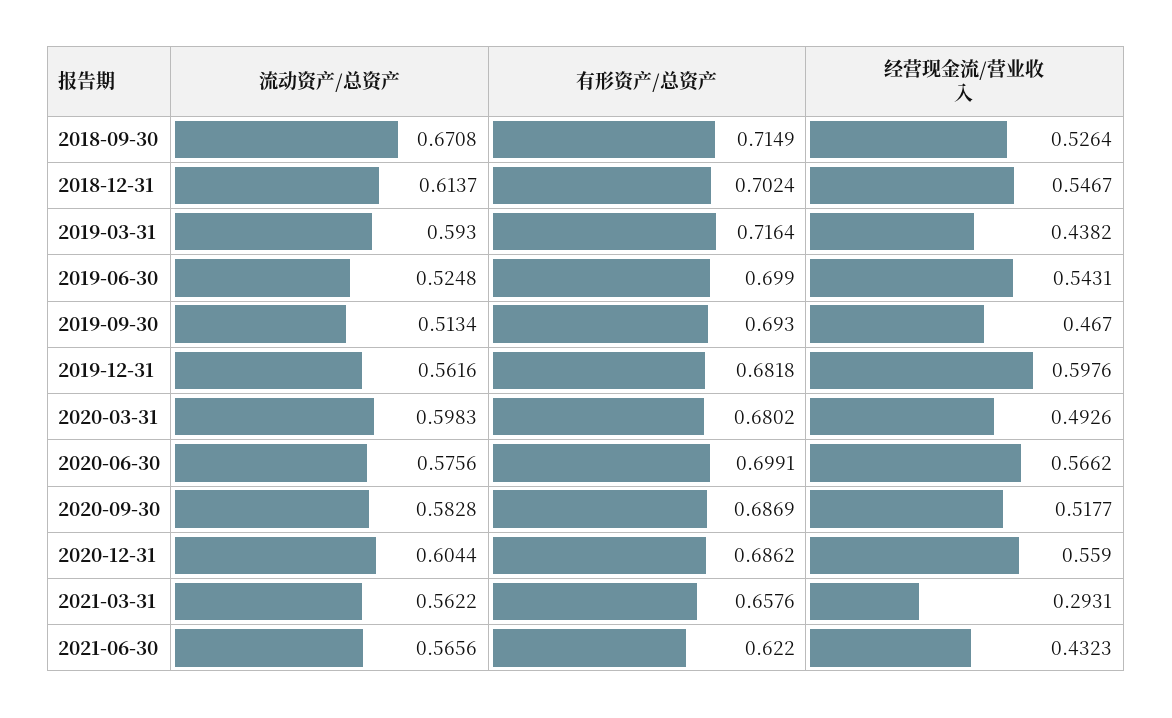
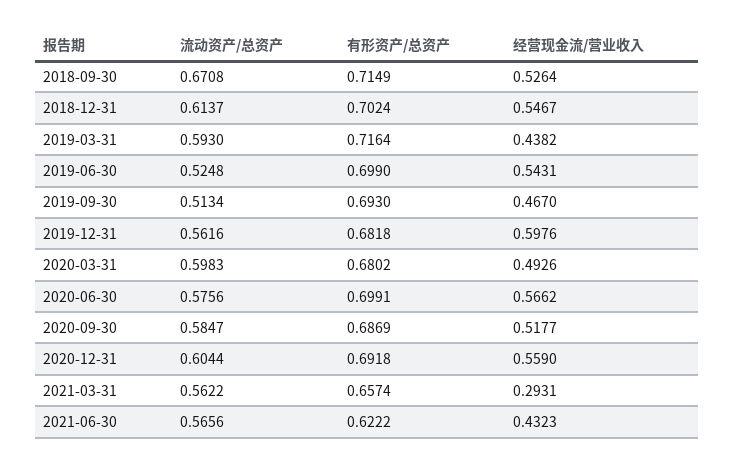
  {
    "流动资产/总资产": {
      "2018-09-30": 0.6708,
      "2018-12-31": 0.6137,
      "2019-03-31": 0.593,
      "2019-06-30": 0.5248,
      "2019-09-30": 0.5134,
      "2019-12-31": 0.5616,
      "2020-03-31": 0.5983,
      "2020-06-30": 0.5756,
-     "2020-09-30": 0.5828,
+     "2020-09-30": 0.5847,
      "2020-12-31": 0.6044,
      "2021-03-31": 0.5622,
      "2021-06-30": 0.5656
    },
    "有形资产/总资产": {
      "2018-09-30": 0.7149,
      "2018-12-31": 0.7024,
      "2019-03-31": 0.7164,
      "2019-06-30": 0.699,
      "2019-09-30": 0.693,
      "2019-12-31": 0.6818,
      "2020-03-31": 0.6802,
      "2020-06-30": 0.6991,
      "2020-09-30": 0.6869,
-     "2020-12-31": 0.6862,
+     "2020-12-31": 0.6918,
-     "2021-03-31": 0.6576,
+     "2021-03-31": 0.6574,
-     "2021-06-30": 0.622
+     "2021-06-30": 0.6222
    },
    "经营现金流/营业收入": {
      "2018-09-30": 0.5264,
      "2018-12-31": 0.5467,
      "2019-03-31": 0.4382,
      "2019-06-30": 0.5431,
      "2019-09-30": 0.467,
      "2019-12-31": 0.5976,
      "2020-03-31": 0.4926,
      "2020-06-30": 0.5662,
      "2020-09-30": 0.5177,
      "2020-12-31": 0.559,
      "2021-03-31": 0.2931,
      "2021-06-30": 0.4323
    }
  }

